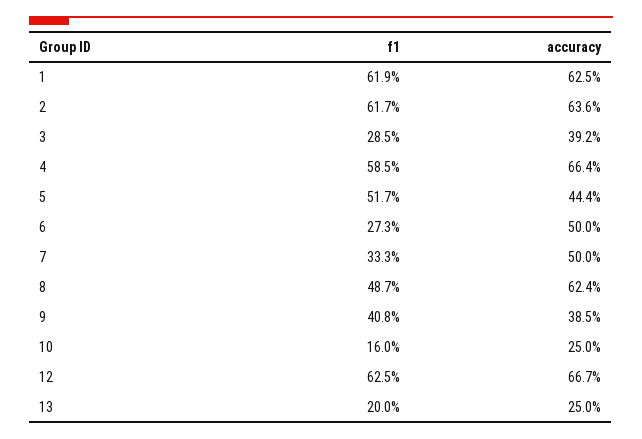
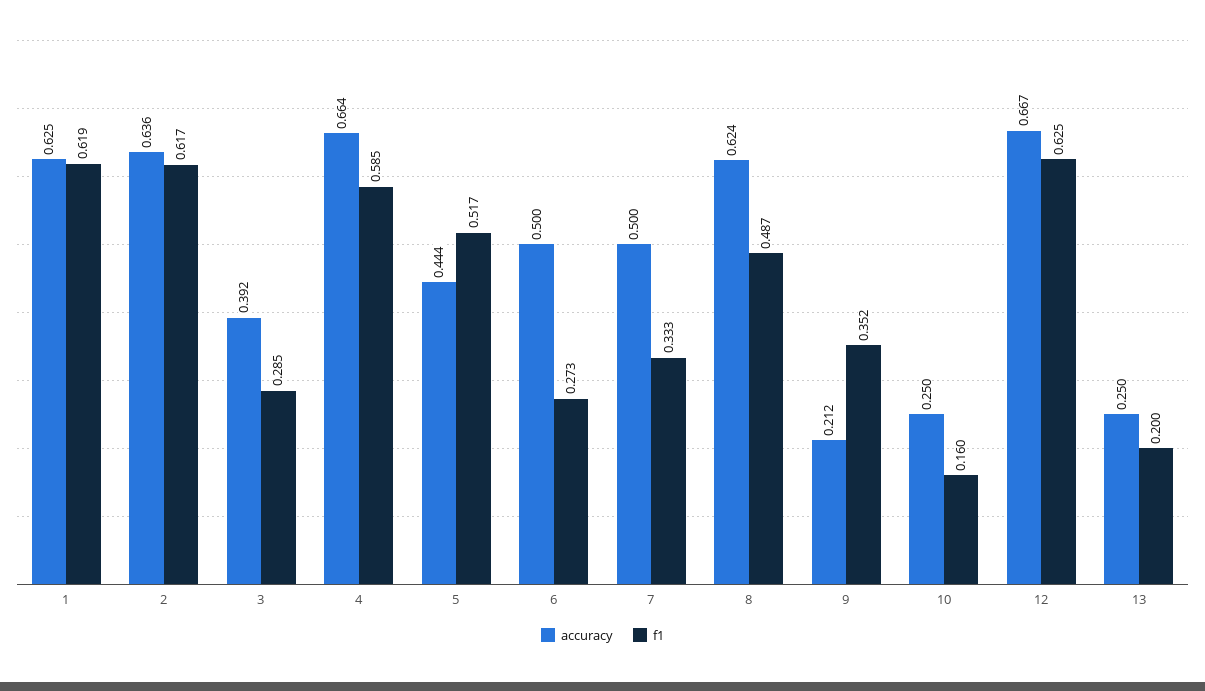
  {
    "f1": {
      "1": 0.619,
      "2": 0.617,
      "3": 0.285,
      "4": 0.585,
      "5": 0.517,
      "6": 0.273,
      "7": 0.333,
      "8": 0.487,
-     "9": 0.408,
+     "9": 0.352,
      "10": 0.16,
      "12": 0.625,
      "13": 0.2
    },
    "accuracy": {
      "1": 0.625,
      "2": 0.636,
      "3": 0.392,
      "4": 0.664,
      "5": 0.444,
      "6": 0.5,
      "7": 0.5,
      "8": 0.624,
-     "9": 0.385,
+     "9": 0.212,
      "10": 0.25,
      "12": 0.667,
      "13": 0.25
    }
  }

